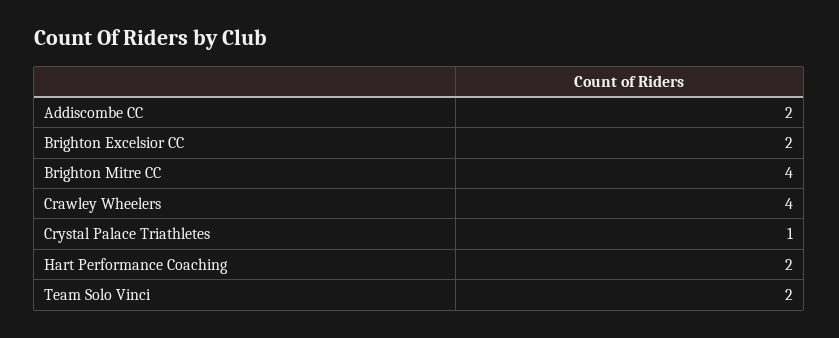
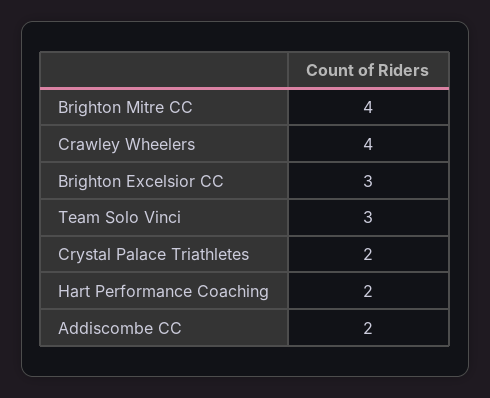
  {
    "Addiscombe CC": 2,
-   "Brighton Excelsior CC": 2,
+   "Brighton Excelsior CC": 3,
    "Brighton Mitre CC": 4,
    "Crawley Wheelers": 4,
-   "Crystal Palace Triathletes": 1,
+   "Crystal Palace Triathletes": 2,
    "Hart Performance Coaching": 2,
-   "Team Solo Vinci": 2
+   "Team Solo Vinci": 3
  }

